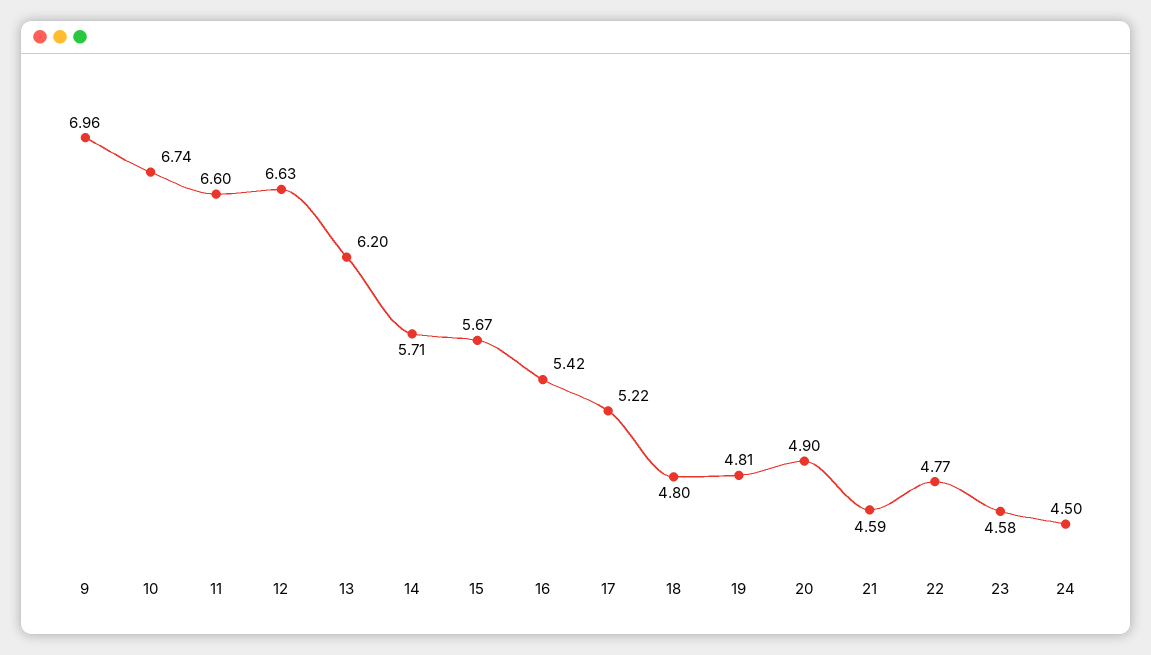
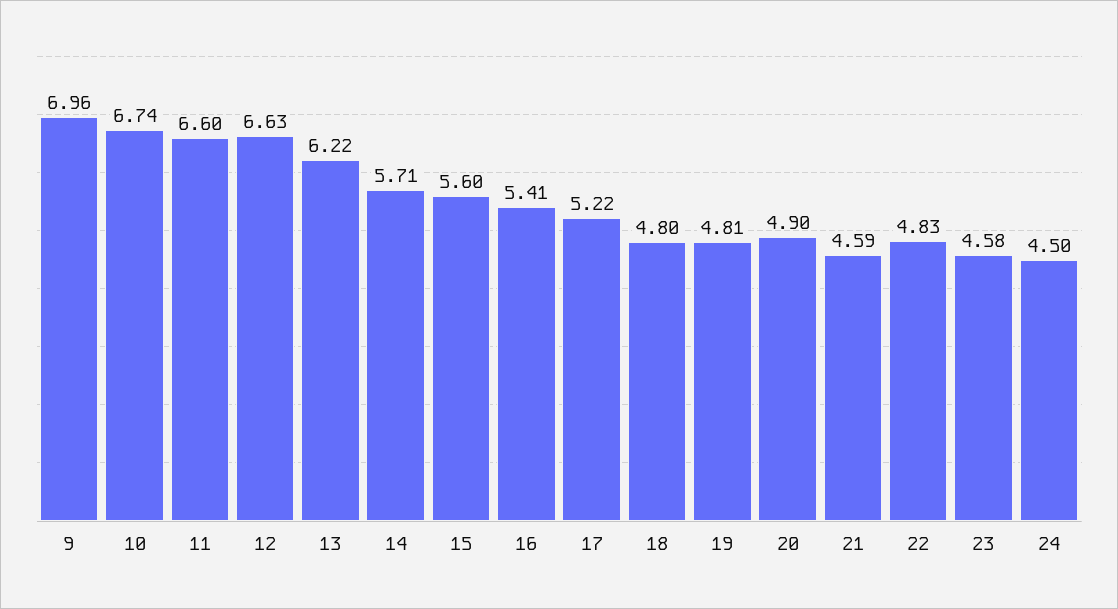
  {
    "9": 6.96,
    "10": 6.74,
    "11": 6.6,
    "12": 6.63,
-   "13": 6.2,
+   "13": 6.22,
    "14": 5.71,
-   "15": 5.67,
+   "15": 5.6,
-   "16": 5.42,
+   "16": 5.41,
    "17": 5.22,
    "18": 4.8,
    "19": 4.81,
    "20": 4.9,
    "21": 4.59,
-   "22": 4.77,
+   "22": 4.83,
    "23": 4.58,
    "24": 4.5
  }

